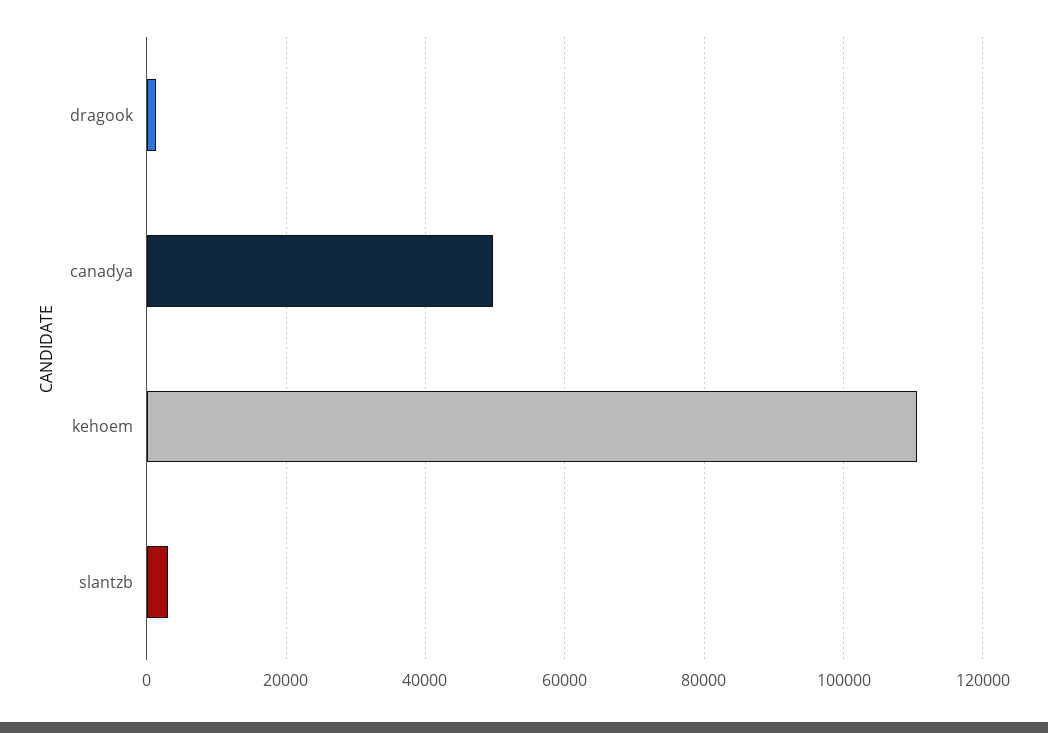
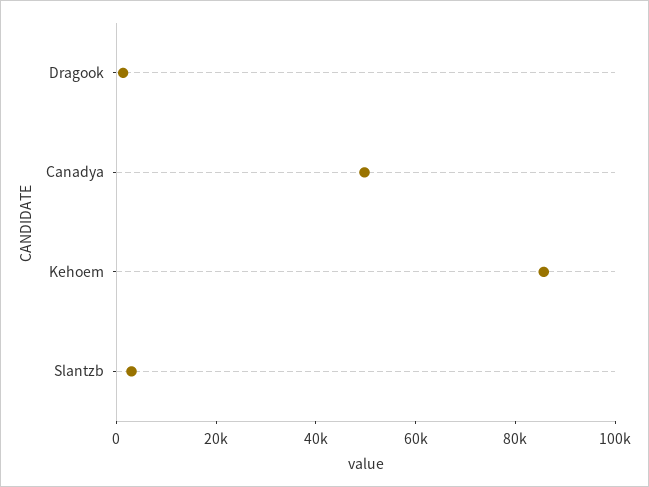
  {
    "dragook": 2000,
    "canadya": 50000,
-   "kehoem": 110000,
+   "kehoem": 85000,
    "slantzb": 4000
  }

